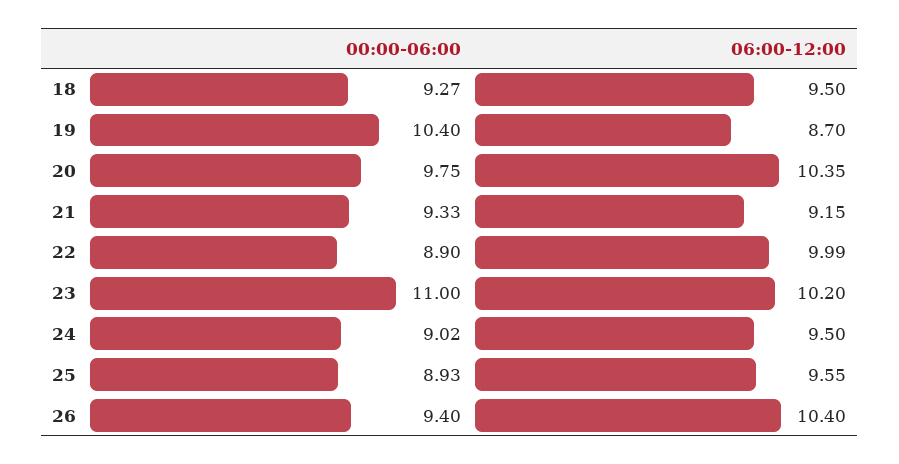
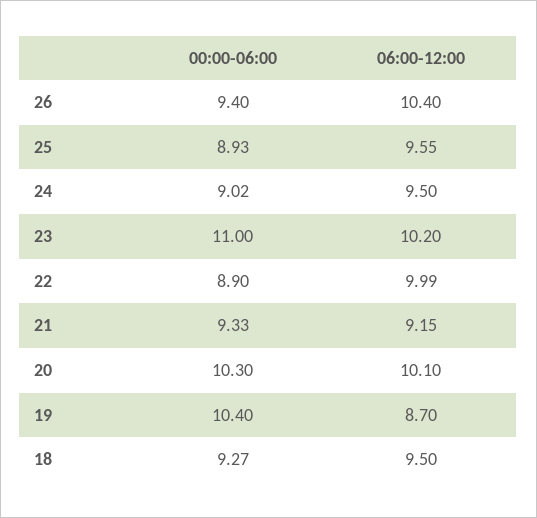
  {
    "00:00-06:00": {
      "18": 9.27,
      "19": 10.4,
-     "20": 9.75,
+     "20": 10.3,
      "21": 9.33,
      "22": 8.9,
      "23": 11,
      "24": 9.02,
      "25": 8.93,
      "26": 9.4
    },
    "06:00-12:00": {
      "18": 9.5,
      "19": 8.7,
-     "20": 10.35,
+     "20": 10.1,
      "21": 9.15,
      "22": 9.99,
      "23": 10.2,
      "24": 9.5,
      "25": 9.55,
      "26": 10.4
    }
  }

